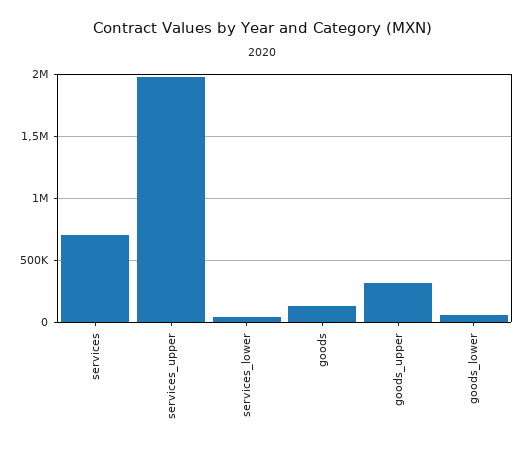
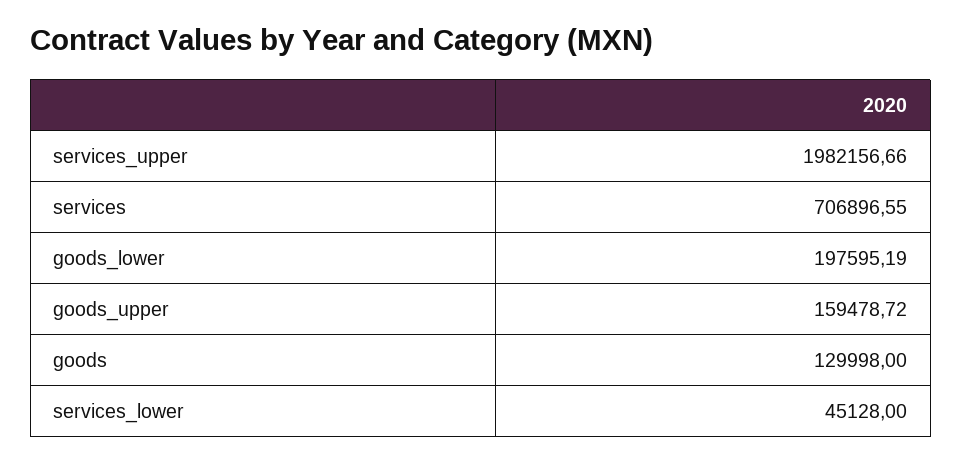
  {
    "services": 706896.55,
    "services_upper": 1982156.66,
    "services_lower": 45128,
    "goods": 129998,
-   "goods_upper": 300000,
+   "goods_upper": 159478.72,
-   "goods_lower": 50000
+   "goods_lower": 197595.19
  }

